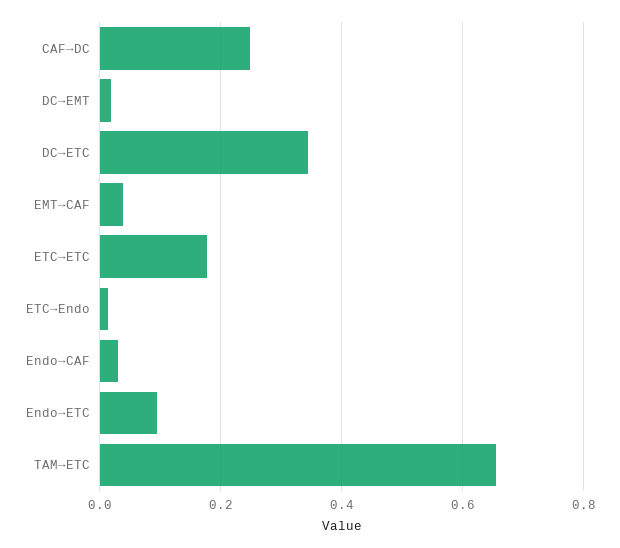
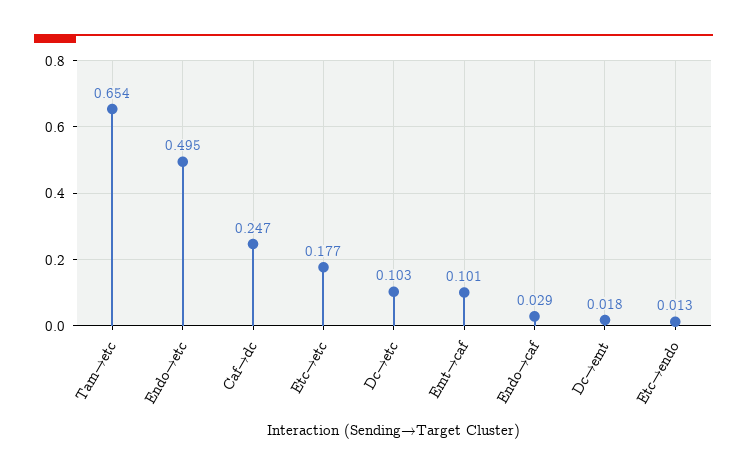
  {
    "CAF→DC": 0.247,
    "DC→EMT": 0.018,
-   "DC→ETC": 0.34,
+   "DC→ETC": 0.103,
-   "EMT→CAF": 0.04,
+   "EMT→CAF": 0.101,
    "ETC→ETC": 0.177,
    "ETC→Endo": 0.013,
    "Endo→CAF": 0.029,
-   "Endo→ETC": 0.1,
+   "Endo→ETC": 0.495,
    "TAM→ETC": 0.654
  }

